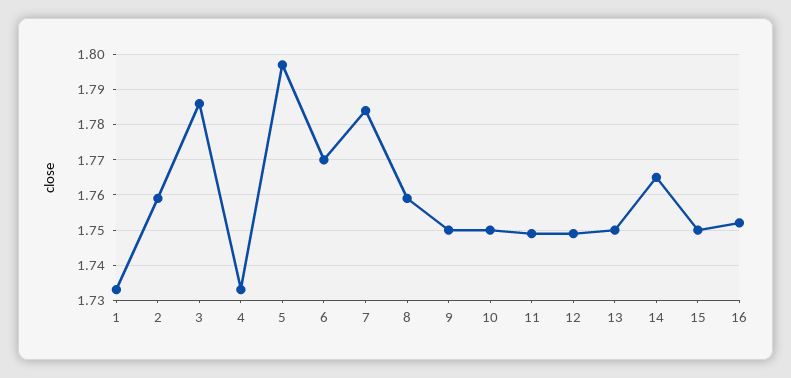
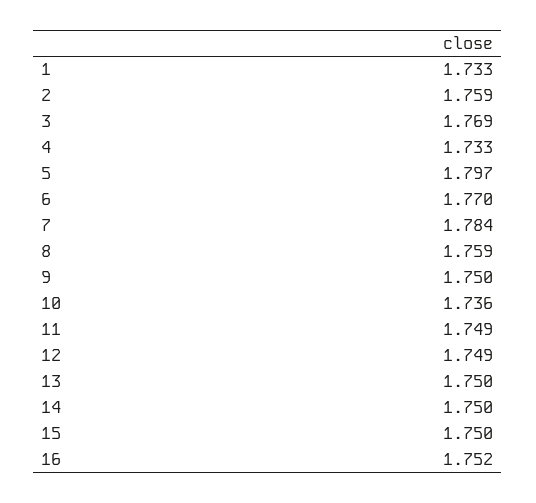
  {
    "1": 1.733,
    "2": 1.759,
-   "3": 1.785,
+   "3": 1.769,
    "4": 1.733,
    "5": 1.797,
    "6": 1.77,
    "7": 1.784,
    "8": 1.759,
    "9": 1.75,
-   "10": 1.75,
+   "10": 1.736,
    "11": 1.749,
    "12": 1.749,
    "13": 1.75,
-   "14": 1.765,
+   "14": 1.75,
    "15": 1.75,
    "16": 1.752
  }

